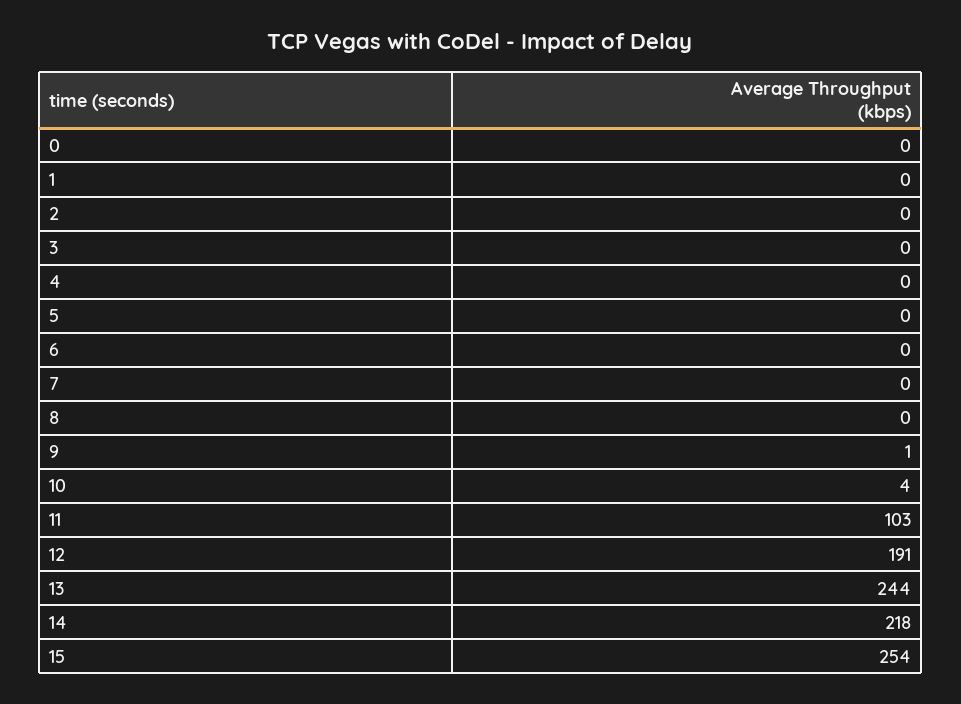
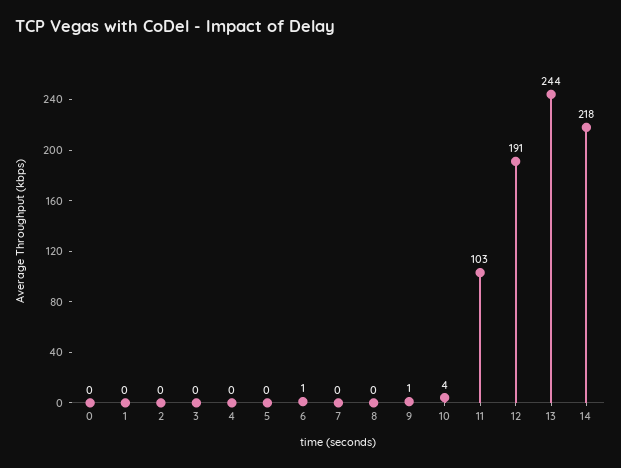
  {
    "0": 0,
    "1": 0,
    "2": 0,
    "3": 0,
    "4": 0,
    "5": 0,
-   "6": 0,
+   "6": 1,
    "7": 0,
    "8": 0,
    "9": 1,
    "10": 4,
    "11": 103,
    "12": 191,
    "13": 244,
-   "14": 218,
+   "14": 218
-   "15": 254
  }

